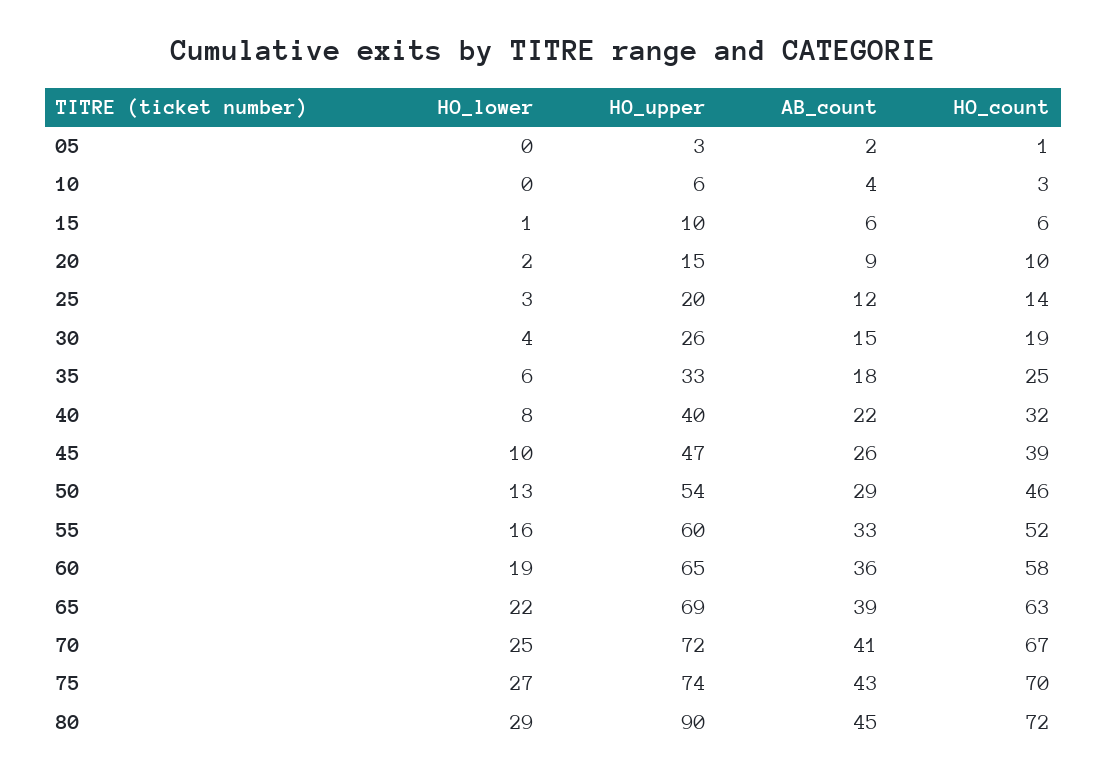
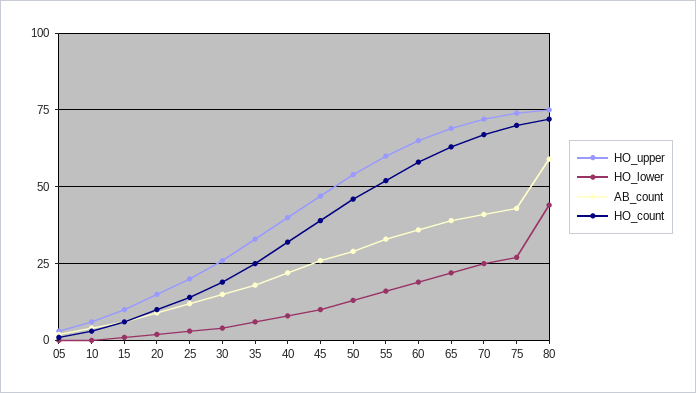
  {
    "HO_lower": {
      "05": 0,
      "10": 0,
      "15": 1,
      "20": 2,
      "25": 3,
      "30": 4,
      "35": 6,
      "40": 8,
      "45": 10,
      "50": 13,
      "55": 16,
      "60": 19,
      "65": 22,
      "70": 25,
      "75": 27,
-     "80": 29
+     "80": 45
    },
    "HO_upper": {
      "05": 3,
      "10": 6,
      "15": 10,
      "20": 15,
      "25": 20,
      "30": 26,
      "35": 33,
      "40": 40,
      "45": 47,
      "50": 54,
      "55": 60,
      "60": 65,
      "65": 69,
      "70": 72,
      "75": 74,
-     "80": 90
+     "80": 75
    },
    "AB_count": {
      "05": 2,
      "10": 4,
      "15": 6,
      "20": 9,
      "25": 12,
      "30": 15,
      "35": 18,
      "40": 22,
      "45": 26,
      "50": 29,
      "55": 33,
      "60": 36,
      "65": 39,
      "70": 41,
      "75": 43,
-     "80": 45
+     "80": 60
    },
    "HO_count": {
      "05": 1,
      "10": 3,
      "15": 6,
      "20": 10,
      "25": 14,
      "30": 19,
      "35": 25,
      "40": 32,
      "45": 39,
      "50": 46,
      "55": 52,
      "60": 58,
      "65": 63,
      "70": 67,
      "75": 70,
      "80": 72
    }
  }

